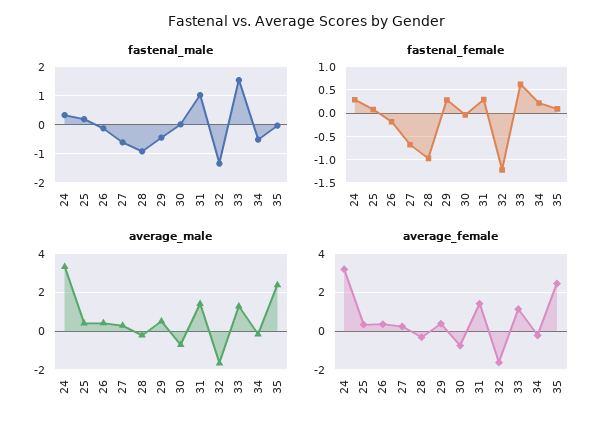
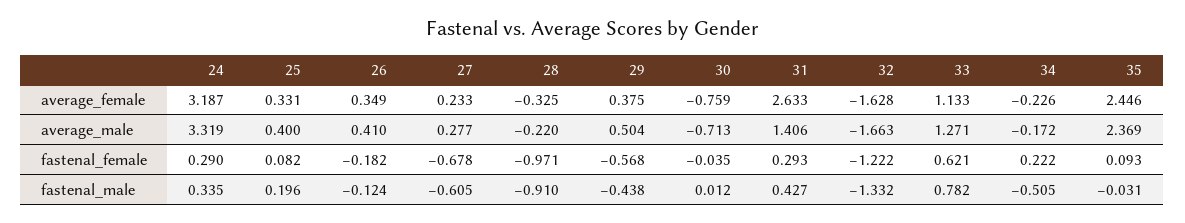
  {
    "fastenal_male": {
      "24": 0.335,
      "25": 0.196,
      "26": -0.124,
      "27": -0.605,
      "28": -0.91,
      "29": -0.438,
      "30": 0.012,
-     "31": 1,
+     "31": 0.427,
      "32": -1.332,
-     "33": 1.5,
+     "33": 0.782,
      "34": -0.505,
      "35": -0.031
    },
    "fastenal_female": {
      "24": 0.29,
      "25": 0.082,
      "26": -0.182,
      "27": -0.678,
      "28": -0.971,
-     "29": 0.25,
+     "29": -0.568,
      "30": -0.035,
      "31": 0.293,
      "32": -1.222,
      "33": 0.621,
      "34": 0.222,
      "35": 0.093
    },
    "average_male": {
      "24": 3.319,
      "25": 0.4,
      "26": 0.41,
      "27": 0.277,
      "28": -0.22,
      "29": 0.504,
      "30": -0.713,
      "31": 1.406,
      "32": -1.663,
      "33": 1.271,
      "34": -0.172,
      "35": 2.369
    },
    "average_female": {
      "24": 3.187,
      "25": 0.331,
      "26": 0.349,
      "27": 0.233,
      "28": -0.325,
      "29": 0.375,
      "30": -0.759,
-     "31": 1.5,
+     "31": 2.633,
      "32": -1.628,
      "33": 1.133,
      "34": -0.226,
      "35": 2.446
    }
  }

